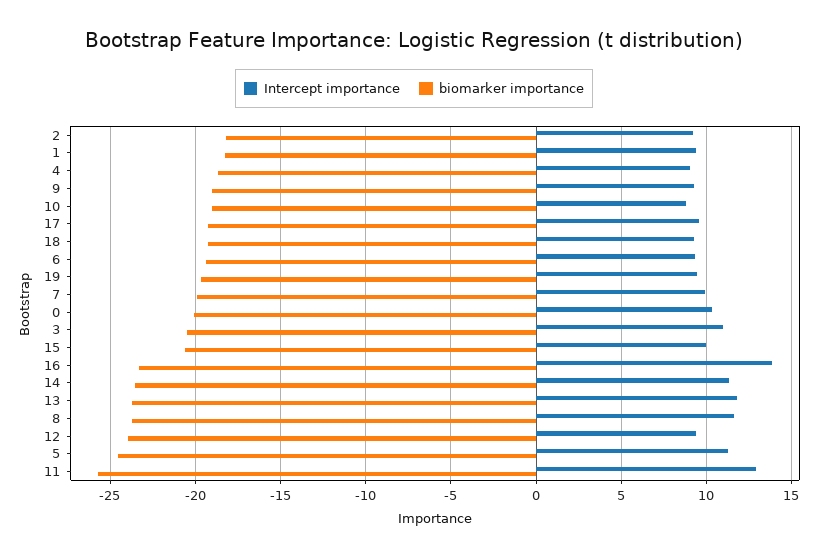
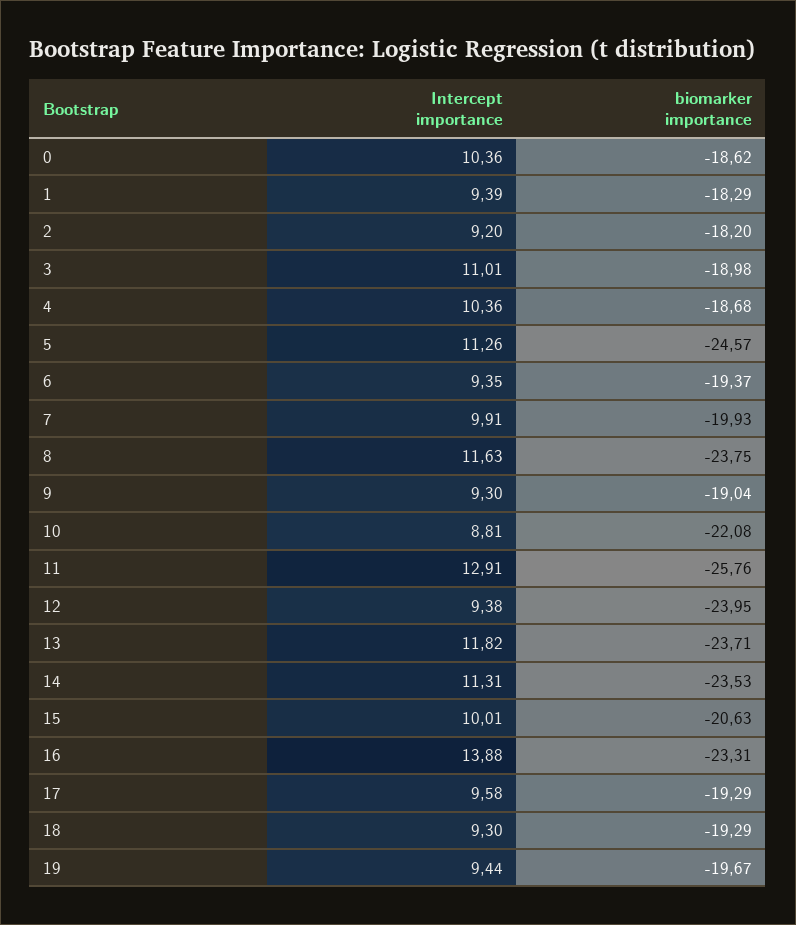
  {
    "Intercept importance": {
      "2": 9.2,
      "1": 9.39,
-     "4": 9,
+     "4": 10.36,
      "9": 9.3,
      "10": 8.81,
      "17": 9.58,
      "18": 9.3,
      "6": 9.35,
      "19": 9.44,
      "7": 9.91,
      "0": 10.36,
      "3": 11.01,
      "15": 10.01,
      "16": 13.88,
      "14": 11.31,
      "13": 11.82,
      "8": 11.63,
      "12": 9.38,
      "5": 11.26,
      "11": 12.91
    },
    "biomarker importance": {
      "2": -18.2,
      "1": -18.29,
      "4": -18.68,
      "9": -19.04,
-     "10": -19,
+     "10": -22.08,
      "17": -19.29,
      "18": -19.29,
      "6": -19.37,
      "19": -19.67,
      "7": -19.93,
-     "0": -20,
+     "0": -18.62,
-     "3": -20.5,
+     "3": -18.98,
      "15": -20.63,
      "16": -23.31,
      "14": -23.53,
      "13": -23.71,
      "8": -23.75,
      "12": -23.95,
      "5": -24.57,
      "11": -25.76
    }
  }

